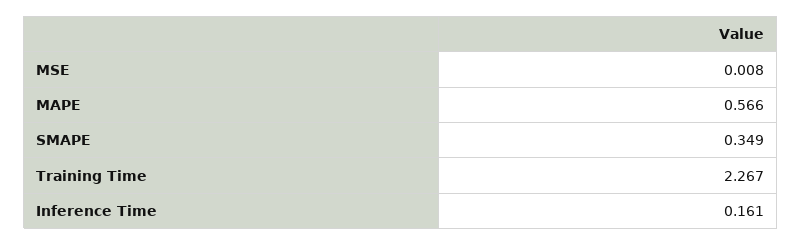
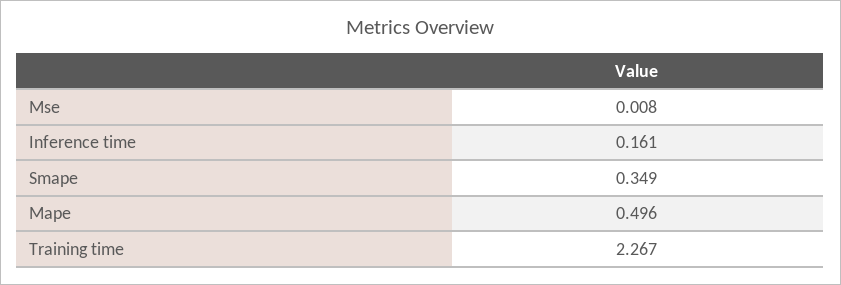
  {
    "MSE": 0.008,
-   "MAPE": 0.566,
+   "MAPE": 0.496,
    "SMAPE": 0.349,
    "Training Time": 2.267,
    "Inference Time": 0.161
  }

